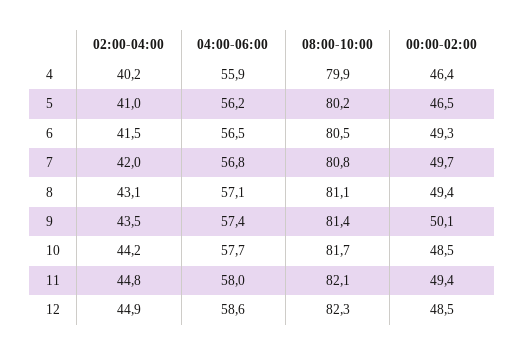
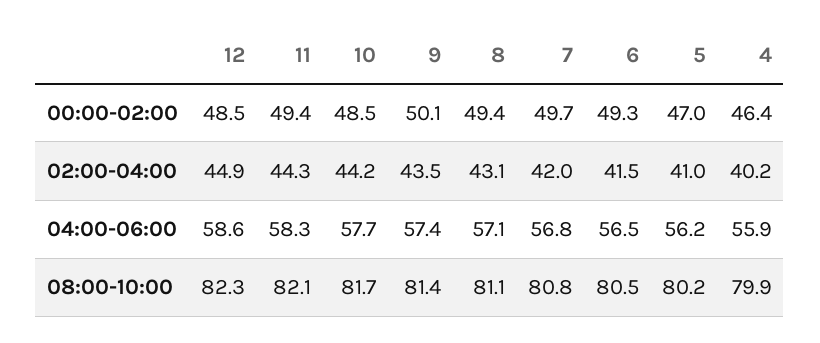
  {
    "02:00-04:00": {
      "4": 40.2,
      "5": 41,
      "6": 41.5,
      "7": 42,
      "8": 43.1,
      "9": 43.5,
      "10": 44.2,
-     "11": 44.8,
+     "11": 44.3,
      "12": 44.9
    },
    "04:00-06:00": {
      "4": 55.9,
      "5": 56.2,
      "6": 56.5,
      "7": 56.8,
      "8": 57.1,
      "9": 57.4,
      "10": 57.7,
-     "11": 58,
+     "11": 58.3,
      "12": 58.6
    },
    "08:00-10:00": {
      "4": 79.9,
      "5": 80.2,
      "6": 80.5,
      "7": 80.8,
      "8": 81.1,
      "9": 81.4,
      "10": 81.7,
      "11": 82.1,
      "12": 82.3
    },
    "00:00-02:00": {
      "4": 46.4,
-     "5": 46.5,
+     "5": 47,
      "6": 49.3,
      "7": 49.7,
      "8": 49.4,
      "9": 50.1,
      "10": 48.5,
      "11": 49.4,
      "12": 48.5
    }
  }

